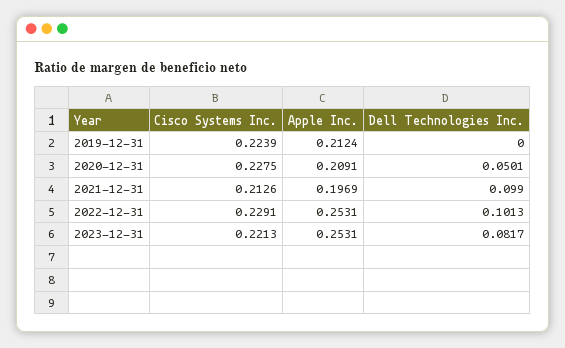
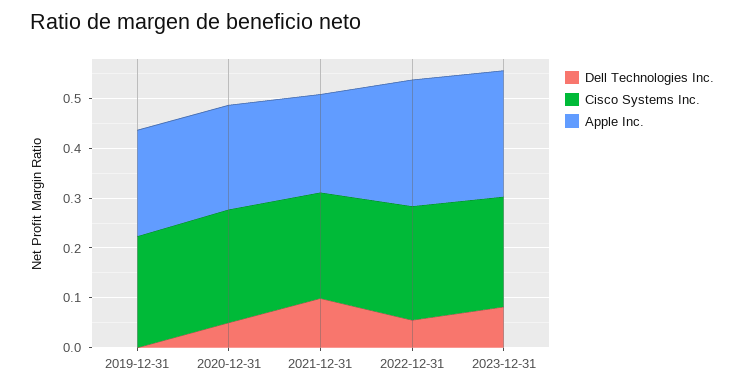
  {
    "Cisco Systems Inc.": {
      "2019-12-31": 0.2239,
      "2020-12-31": 0.2275,
      "2021-12-31": 0.2126,
      "2022-12-31": 0.2291,
      "2023-12-31": 0.2213
    },
    "Apple Inc.": {
      "2019-12-31": 0.2124,
      "2020-12-31": 0.2091,
      "2021-12-31": 0.1969,
      "2022-12-31": 0.2531,
      "2023-12-31": 0.2531
    },
    "Dell Technologies Inc.": {
      "2019-12-31": 0,
      "2020-12-31": 0.0501,
      "2021-12-31": 0.099,
-     "2022-12-31": 0.1013,
+     "2022-12-31": 0.06,
      "2023-12-31": 0.0817
    }
  }

